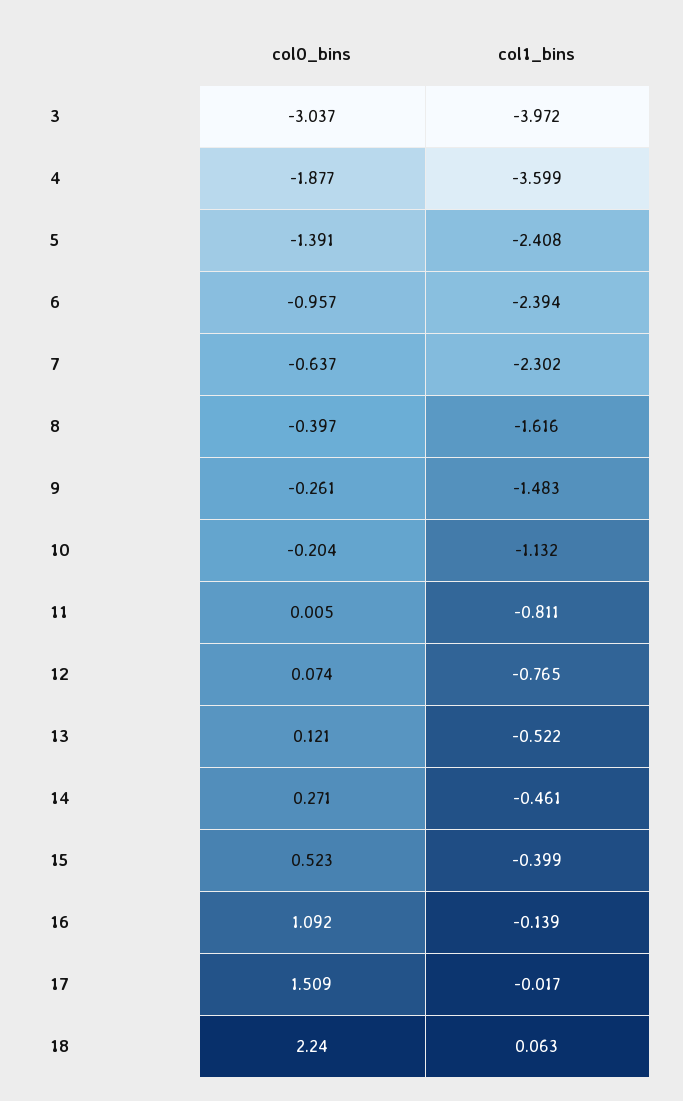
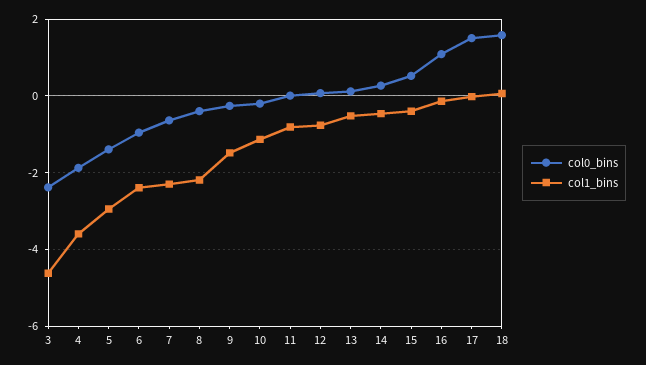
  {
    "col0_bins": {
-     "3": -3.037,
+     "3": -2.4,
      "4": -1.877,
      "5": -1.391,
      "6": -0.957,
      "7": -0.637,
      "8": -0.397,
      "9": -0.261,
      "10": -0.204,
      "11": 0.005,
      "12": 0.074,
      "13": 0.121,
      "14": 0.271,
      "15": 0.523,
      "16": 1.092,
      "17": 1.509,
-     "18": 2.24
+     "18": 1.6
    },
    "col1_bins": {
-     "3": -3.972,
+     "3": -4.6,
      "4": -3.599,
-     "5": -2.408,
+     "5": -3,
      "6": -2.394,
      "7": -2.302,
-     "8": -1.616,
+     "8": -2.2,
      "9": -1.483,
      "10": -1.132,
      "11": -0.811,
      "12": -0.765,
      "13": -0.522,
      "14": -0.461,
      "15": -0.399,
      "16": -0.139,
      "17": -0.017,
      "18": 0.063
    }
  }

